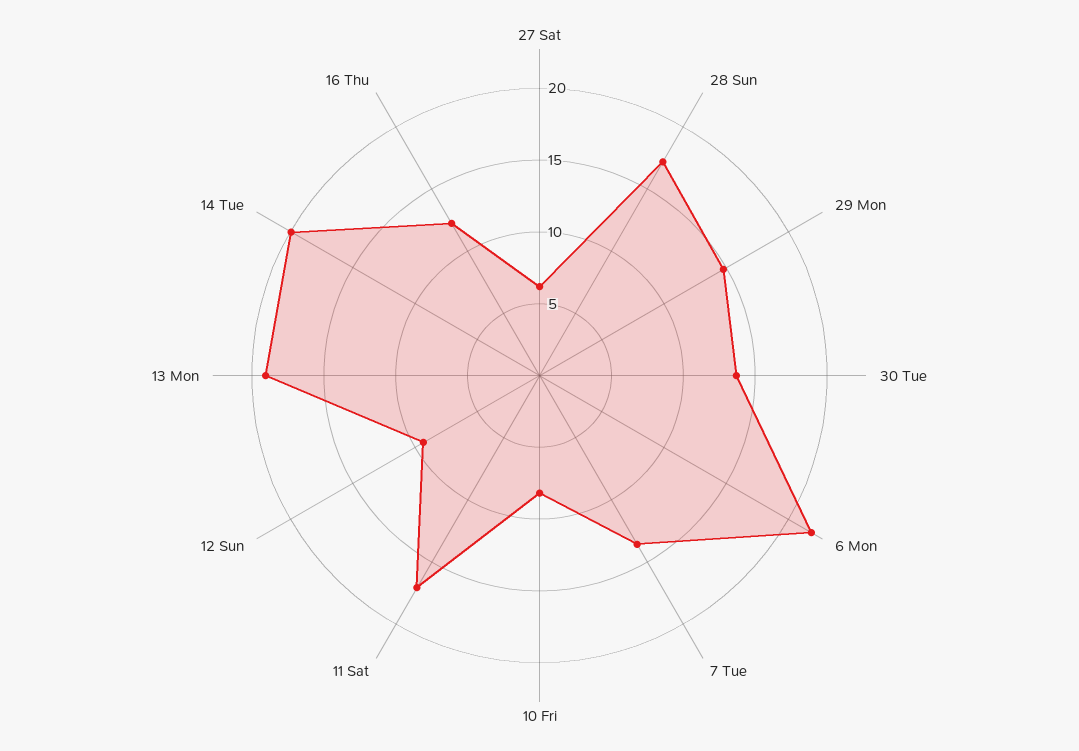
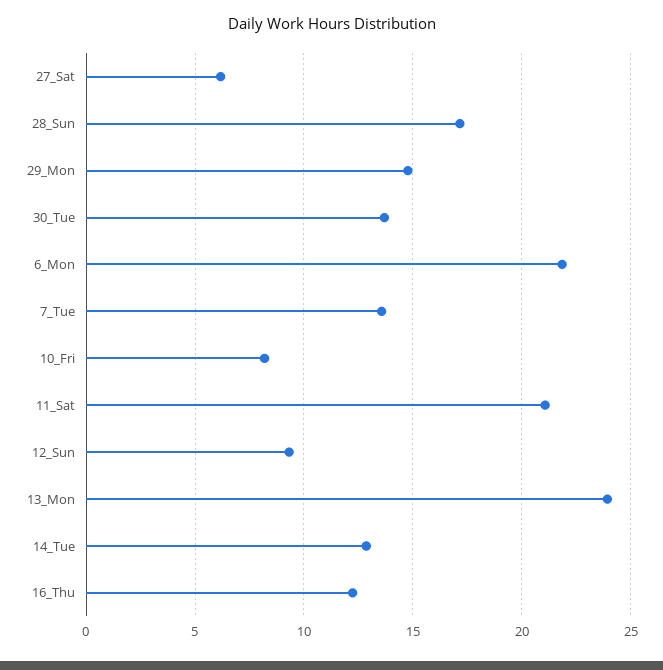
  {
    "27 Sat": 6,
    "28 Sun": 17,
    "29 Mon": 15,
    "30 Tue": 13.5,
    "6 Mon": 22,
    "7 Tue": 13.5,
    "10 Fri": 8,
-   "11 Sat": 17,
+   "11 Sat": 21,
    "12 Sun": 9.5,
-   "13 Mon": 19,
+   "13 Mon": 24,
-   "14 Tue": 20,
+   "14 Tue": 13,
    "16 Thu": 12
  }

